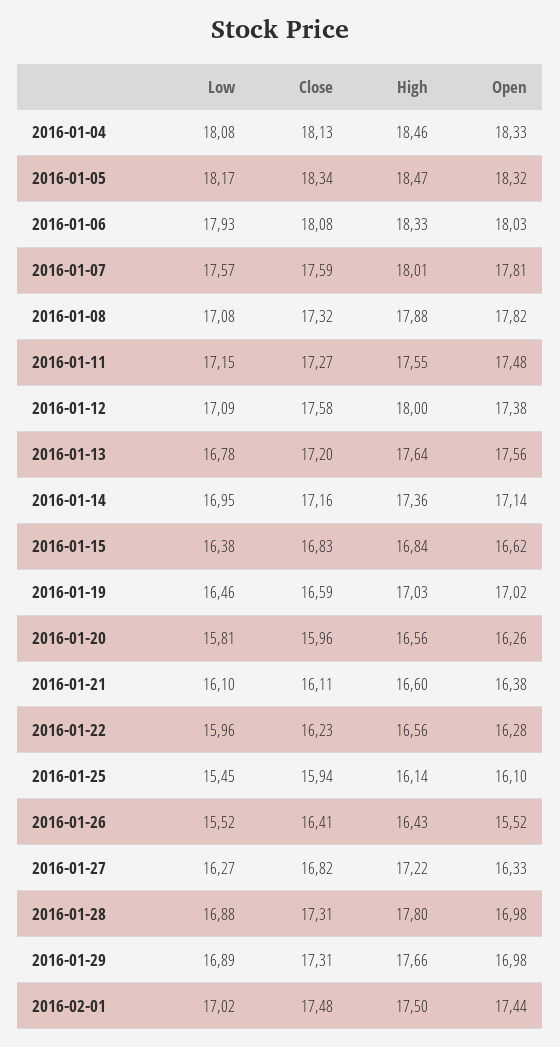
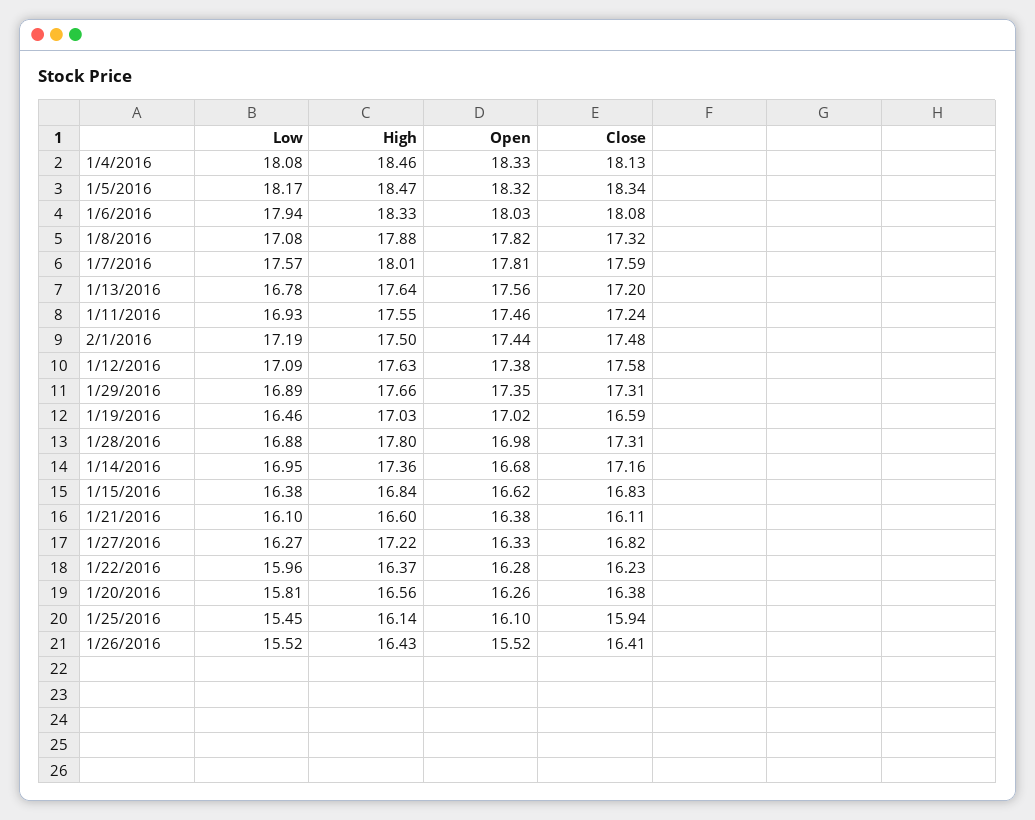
  {
    "Low": {
      "2016-01-04": 18.08,
      "2016-01-05": 18.17,
-     "2016-01-06": 17.93,
+     "2016-01-06": 17.94,
      "2016-01-07": 17.57,
      "2016-01-08": 17.08,
-     "2016-01-11": 17.15,
+     "2016-01-11": 16.93,
      "2016-01-12": 17.09,
      "2016-01-13": 16.78,
      "2016-01-14": 16.95,
      "2016-01-15": 16.38,
      "2016-01-19": 16.46,
      "2016-01-20": 15.81,
      "2016-01-21": 16.1,
      "2016-01-22": 15.96,
      "2016-01-25": 15.45,
      "2016-01-26": 15.52,
      "2016-01-27": 16.27,
      "2016-01-28": 16.88,
      "2016-01-29": 16.89,
-     "2016-02-01": 17.02
+     "2016-02-01": 17.19
    },
    "Close": {
      "2016-01-04": 18.13,
      "2016-01-05": 18.34,
      "2016-01-06": 18.08,
      "2016-01-07": 17.59,
      "2016-01-08": 17.32,
-     "2016-01-11": 17.27,
+     "2016-01-11": 17.24,
      "2016-01-12": 17.58,
      "2016-01-13": 17.2,
      "2016-01-14": 17.16,
      "2016-01-15": 16.83,
      "2016-01-19": 16.59,
-     "2016-01-20": 15.96,
+     "2016-01-20": 16.38,
      "2016-01-21": 16.11,
      "2016-01-22": 16.23,
      "2016-01-25": 15.94,
      "2016-01-26": 16.41,
      "2016-01-27": 16.82,
      "2016-01-28": 17.31,
      "2016-01-29": 17.31,
      "2016-02-01": 17.48
    },
    "High": {
      "2016-01-04": 18.46,
      "2016-01-05": 18.47,
      "2016-01-06": 18.33,
      "2016-01-07": 18.01,
      "2016-01-08": 17.88,
      "2016-01-11": 17.55,
-     "2016-01-12": 18,
+     "2016-01-12": 17.63,
      "2016-01-13": 17.64,
      "2016-01-14": 17.36,
      "2016-01-15": 16.84,
      "2016-01-19": 17.03,
      "2016-01-20": 16.56,
      "2016-01-21": 16.6,
-     "2016-01-22": 16.56,
+     "2016-01-22": 16.37,
      "2016-01-25": 16.14,
      "2016-01-26": 16.43,
      "2016-01-27": 17.22,
      "2016-01-28": 17.8,
      "2016-01-29": 17.66,
      "2016-02-01": 17.5
    },
    "Open": {
      "2016-01-04": 18.33,
      "2016-01-05": 18.32,
      "2016-01-06": 18.03,
      "2016-01-07": 17.81,
      "2016-01-08": 17.82,
-     "2016-01-11": 17.48,
+     "2016-01-11": 17.46,
      "2016-01-12": 17.38,
      "2016-01-13": 17.56,
-     "2016-01-14": 17.14,
+     "2016-01-14": 16.68,
      "2016-01-15": 16.62,
      "2016-01-19": 17.02,
      "2016-01-20": 16.26,
      "2016-01-21": 16.38,
      "2016-01-22": 16.28,
      "2016-01-25": 16.1,
      "2016-01-26": 15.52,
      "2016-01-27": 16.33,
      "2016-01-28": 16.98,
-     "2016-01-29": 16.98,
+     "2016-01-29": 17.35,
      "2016-02-01": 17.44
    }
  }

